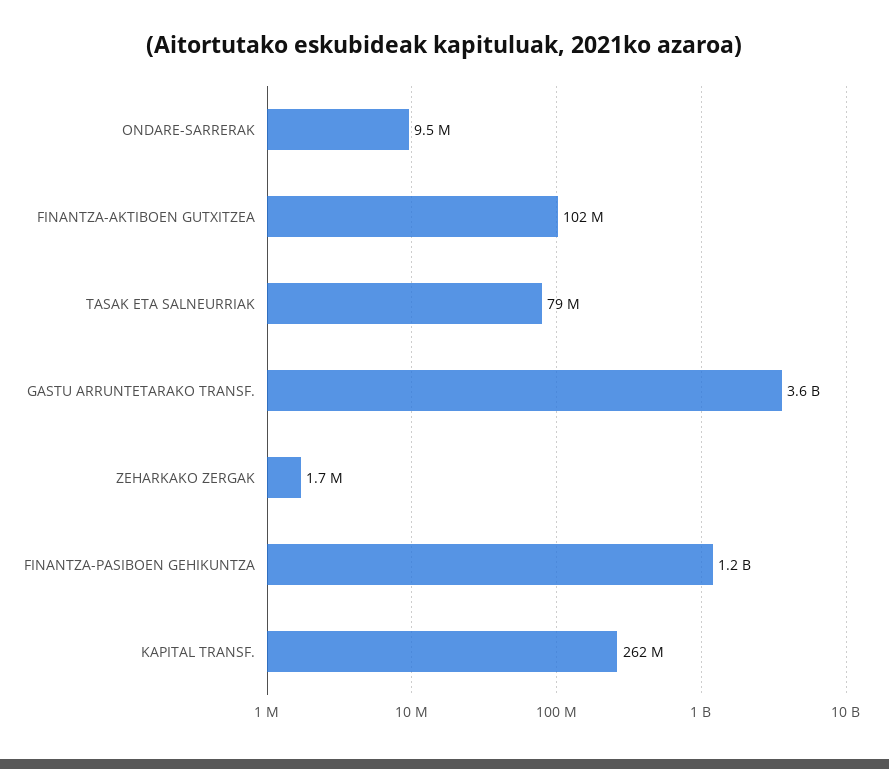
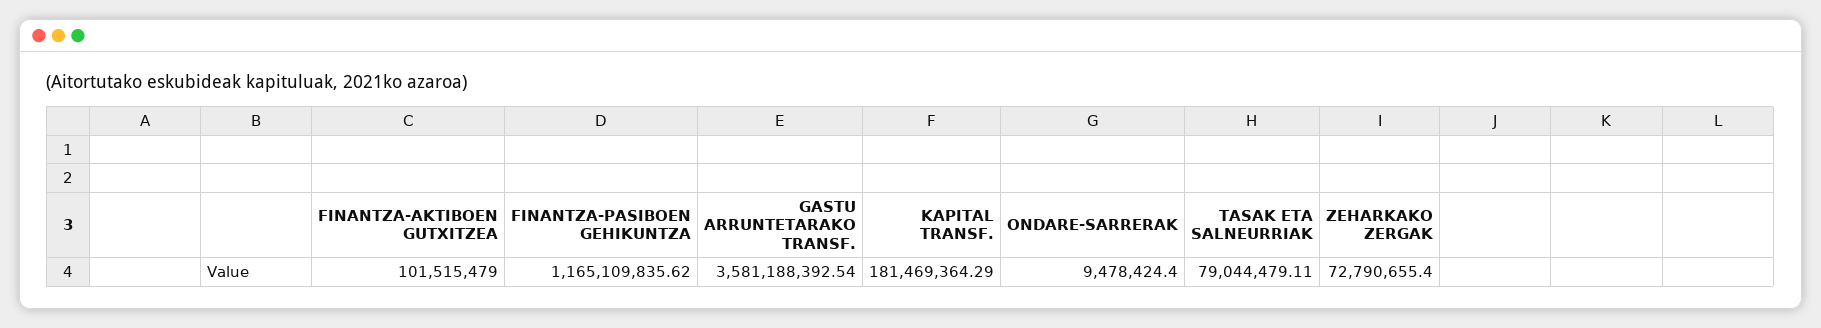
  {
    "ONDARE-SARRERAK": 9478424.4,
    "FINANTZA-AKTIBOEN GUTXITZEA": 101515479,
    "TASAK ETA SALNEURRIAK": 79044479.11,
    "GASTU ARRUNTETARAKO TRANSF.": 3581188392.54,
-   "ZEHARKAKO ZERGAK": 1700000,
+   "ZEHARKAKO ZERGAK": 72790655.4,
    "FINANTZA-PASIBOEN GEHIKUNTZA": 1165109835.62,
-   "KAPITAL TRANSF.": 262000000
+   "KAPITAL TRANSF.": 181469364.29
  }

